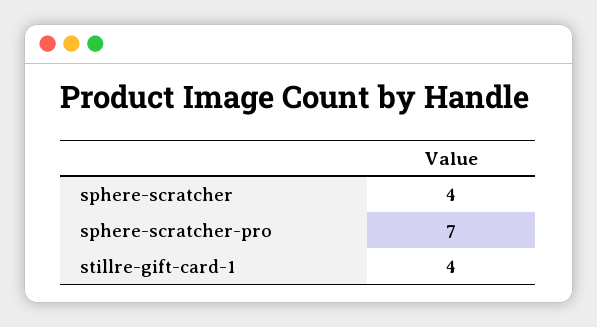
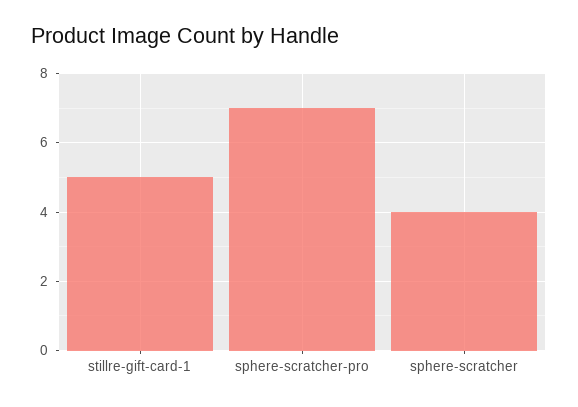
  {
    "sphere-scratcher": 4,
    "sphere-scratcher-pro": 7,
-   "stillre-gift-card-1": 4
+   "stillre-gift-card-1": 5
  }

